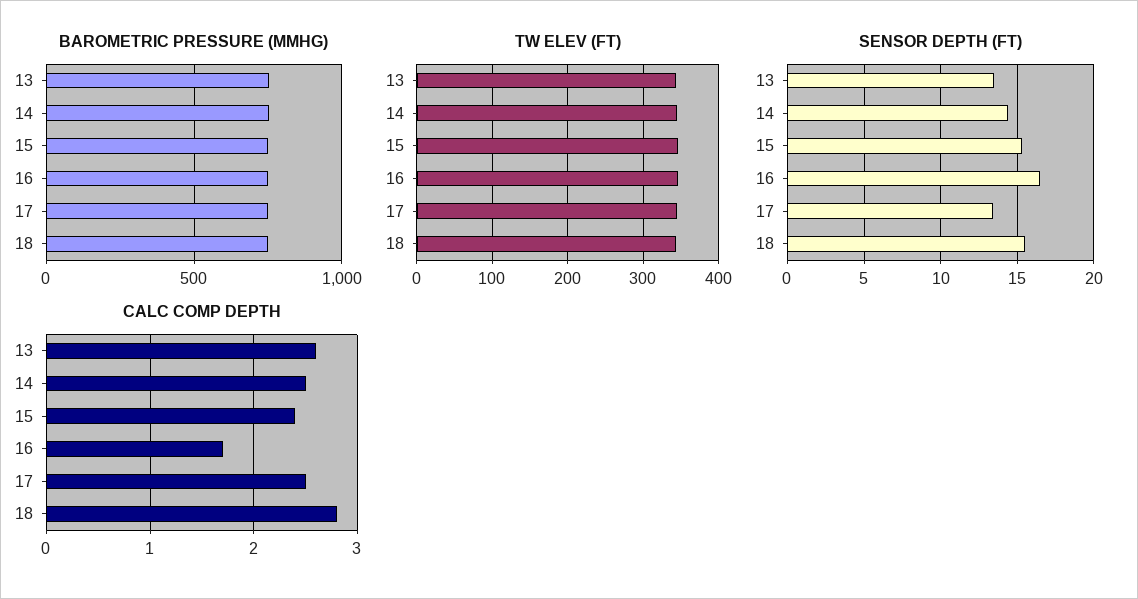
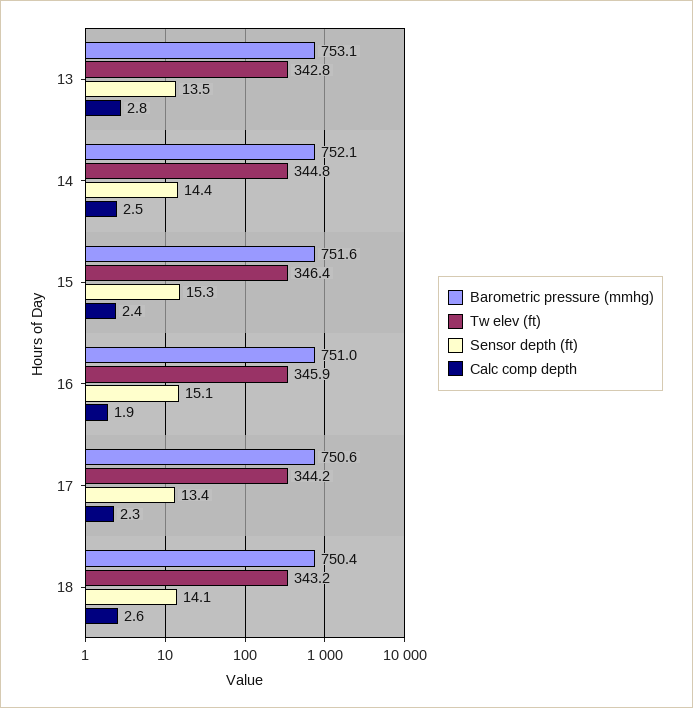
  {
    "BAROMETRIC PRESSURE (MMHG)": {
      "13": 753.1,
      "14": 752.1,
      "15": 751.6,
      "16": 751,
      "17": 750.6,
      "18": 750.4
    },
    "TW ELEV (FT)": {
      "13": 342.8,
      "14": 344.8,
      "15": 346.4,
      "16": 345.9,
      "17": 344.2,
      "18": 343.2
    },
    "SENSOR DEPTH (FT)": {
      "13": 13.5,
      "14": 14.4,
      "15": 15.3,
-     "16": 16.5,
+     "16": 15.1,
      "17": 13.4,
-     "18": 15.5
+     "18": 14.1
    },
    "CALC COMP DEPTH": {
-     "13": 2.6,
+     "13": 2.8,
      "14": 2.5,
      "15": 2.4,
-     "16": 1.7,
+     "16": 1.9,
-     "17": 2.5,
+     "17": 2.3,
-     "18": 2.8
+     "18": 2.6
    }
  }

